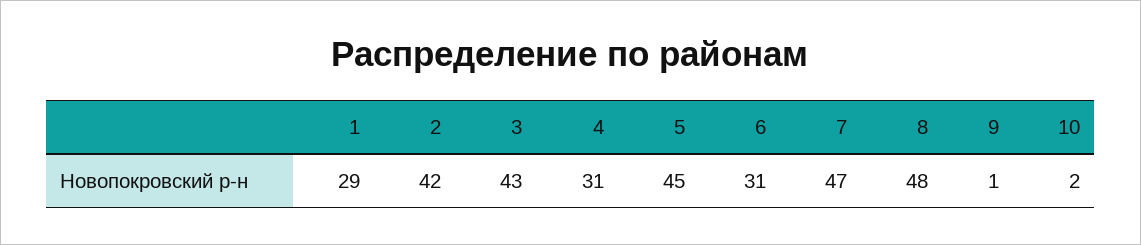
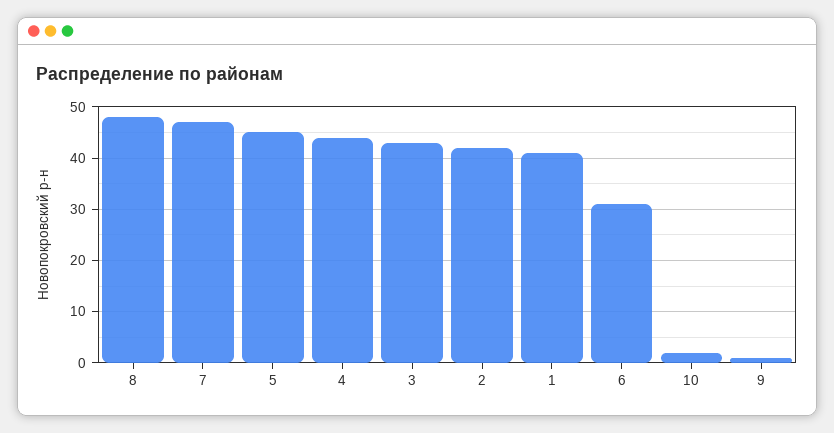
  {
-   "1": 29,
+   "1": 40,
    "2": 42,
    "3": 43,
-   "4": 31,
+   "4": 45,
    "5": 45,
    "6": 31,
    "7": 47,
    "8": 48,
    "9": 1,
    "10": 2
  }

